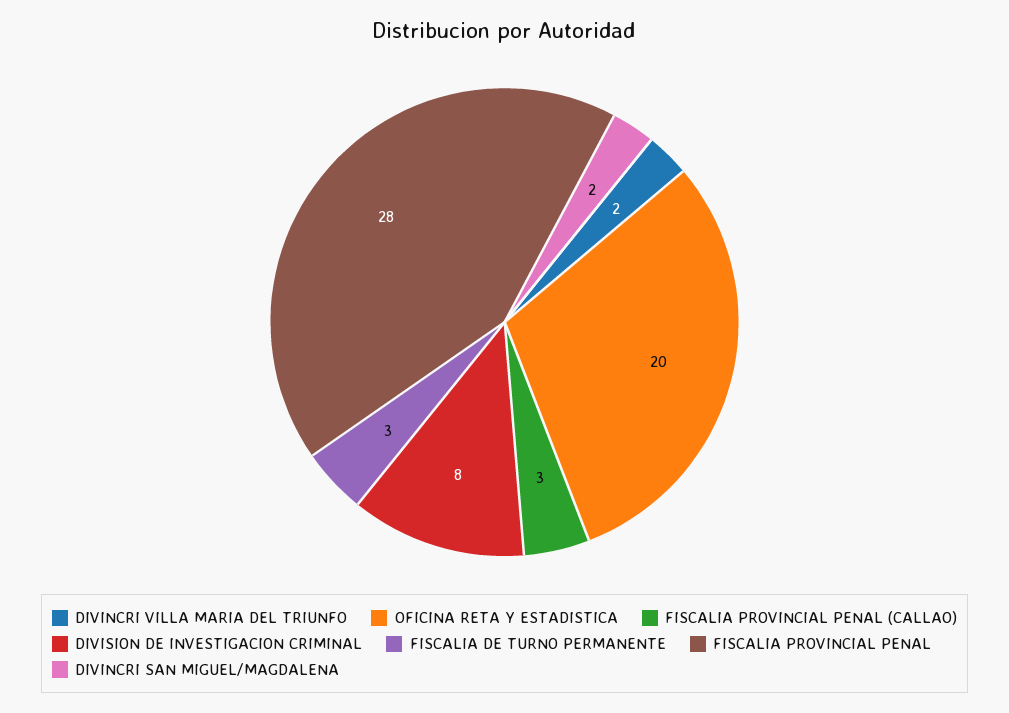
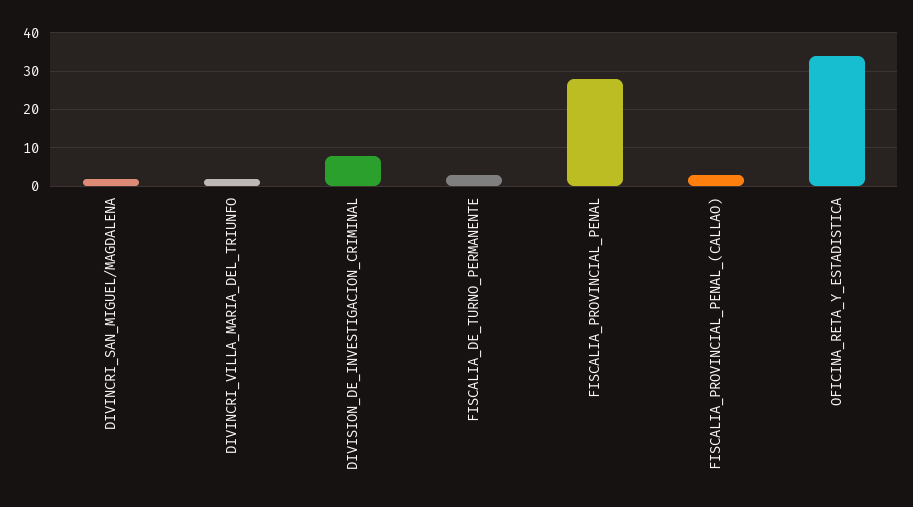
  {
    "DIVINCRI VILLA MARIA DEL TRIUNFO": 2,
-   "OFICINA RETA Y ESTADISTICA": 20,
+   "OFICINA RETA Y ESTADISTICA": 35,
    "FISCALIA PROVINCIAL PENAL (CALLAO)": 3,
    "DIVISION DE INVESTIGACION CRIMINAL": 8,
    "FISCALIA DE TURNO PERMANENTE": 3,
    "FISCALIA PROVINCIAL PENAL": 28,
    "DIVINCRI SAN MIGUEL/MAGDALENA": 2
  }

